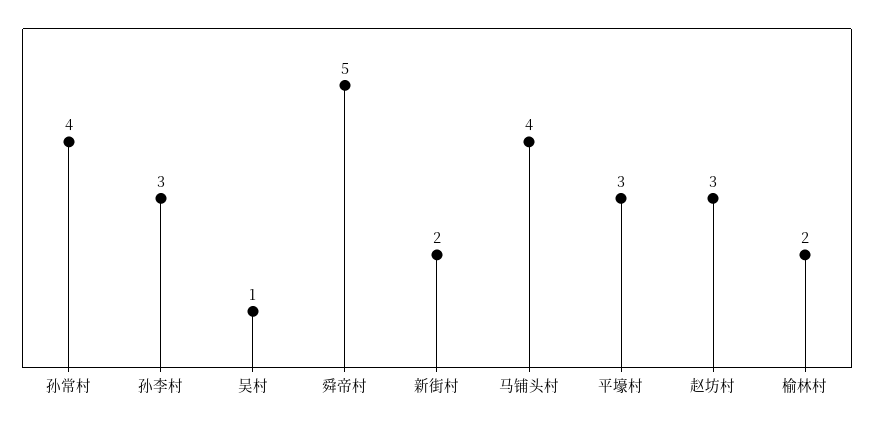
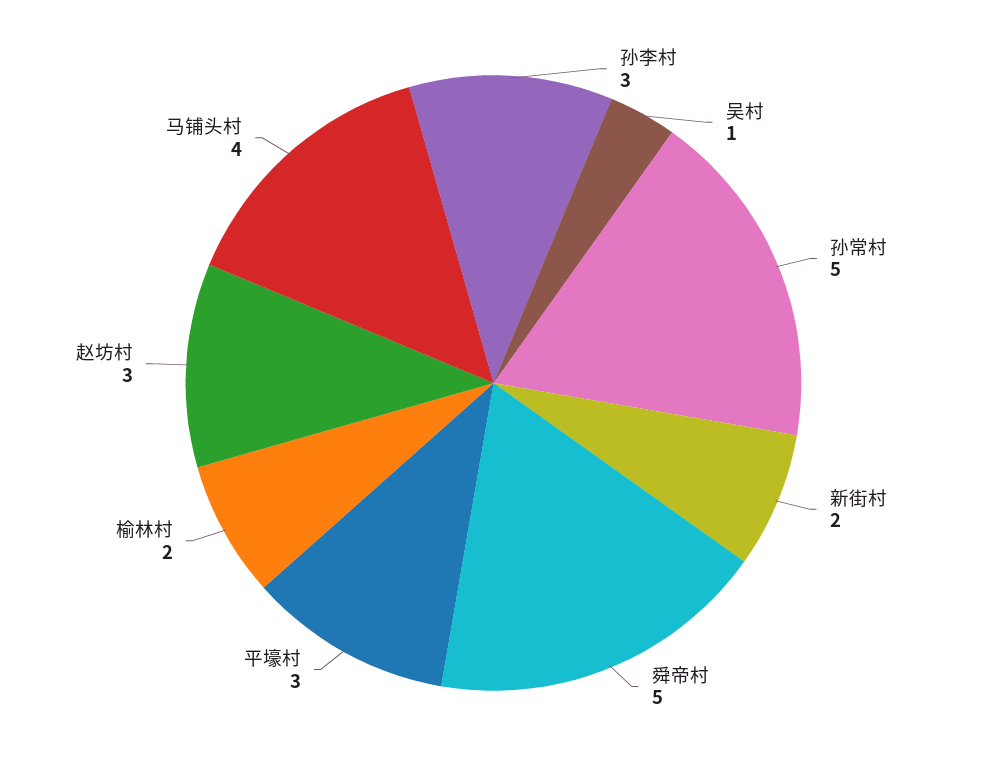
  {
-   "孙常村": 4,
+   "孙常村": 5,
    "孙李村": 3,
    "吴村": 1,
    "舜帝村": 5,
    "新街村": 2,
    "马铺头村": 4,
    "平壕村": 3,
    "赵坊村": 3,
    "榆林村": 2
  }

